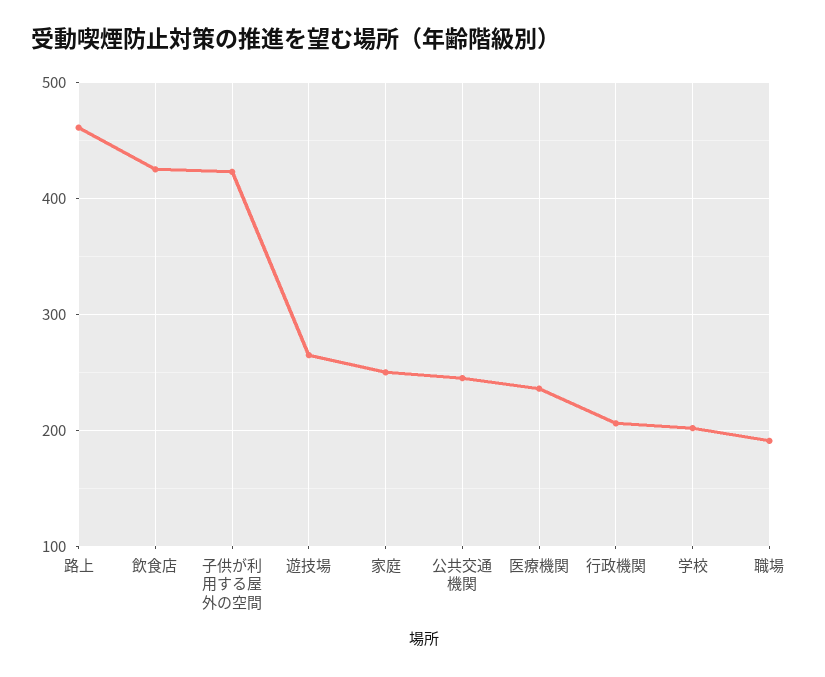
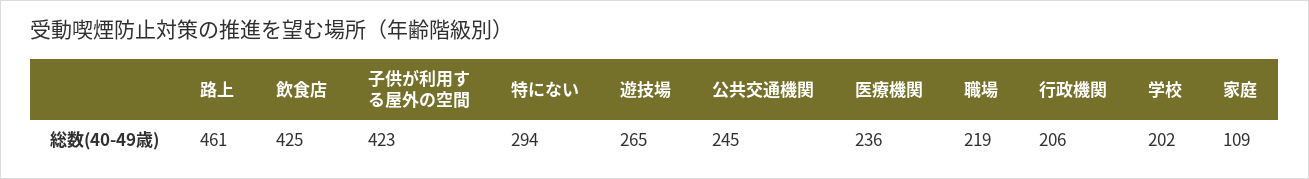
  {
    "路上": 461,
    "飲食店": 425,
    "子供が利用する屋外の空間": 423,
    "遊技場": 265,
-   "家庭": 250,
+   "家庭": 109,
    "公共交通機関": 245,
    "医療機関": 236,
    "行政機関": 206,
    "学校": 202,
-   "職場": 190
+   "職場": 219,
+   "特にない": 294
  }

